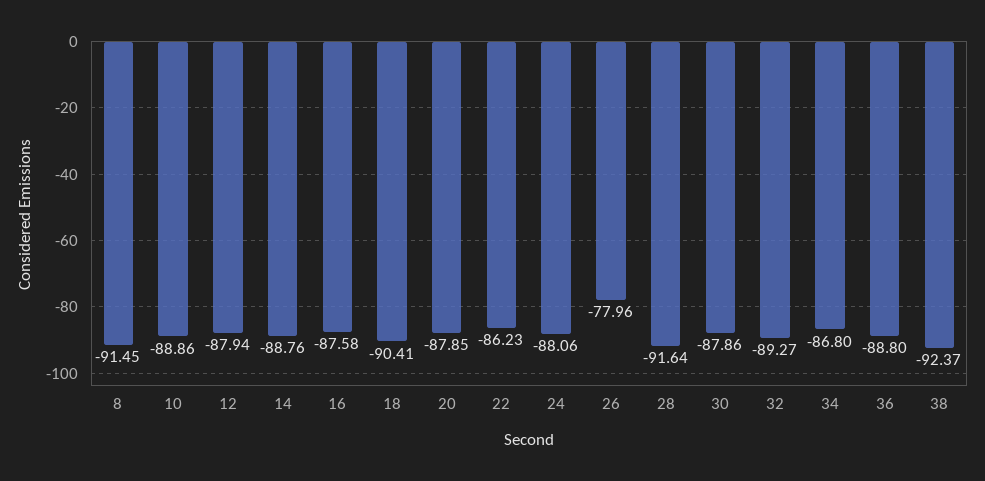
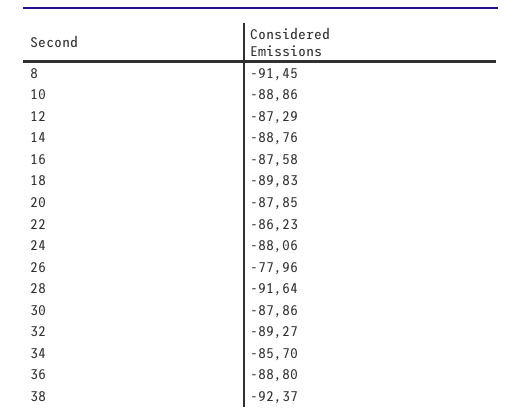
  {
    "8": -91.45,
    "10": -88.86,
-   "12": -87.94,
+   "12": -87.29,
    "14": -88.76,
    "16": -87.58,
-   "18": -90.41,
+   "18": -89.83,
    "20": -87.85,
    "22": -86.23,
    "24": -88.06,
    "26": -77.96,
    "28": -91.64,
    "30": -87.86,
    "32": -89.27,
-   "34": -86.8,
+   "34": -85.7,
    "36": -88.8,
    "38": -92.37
  }

